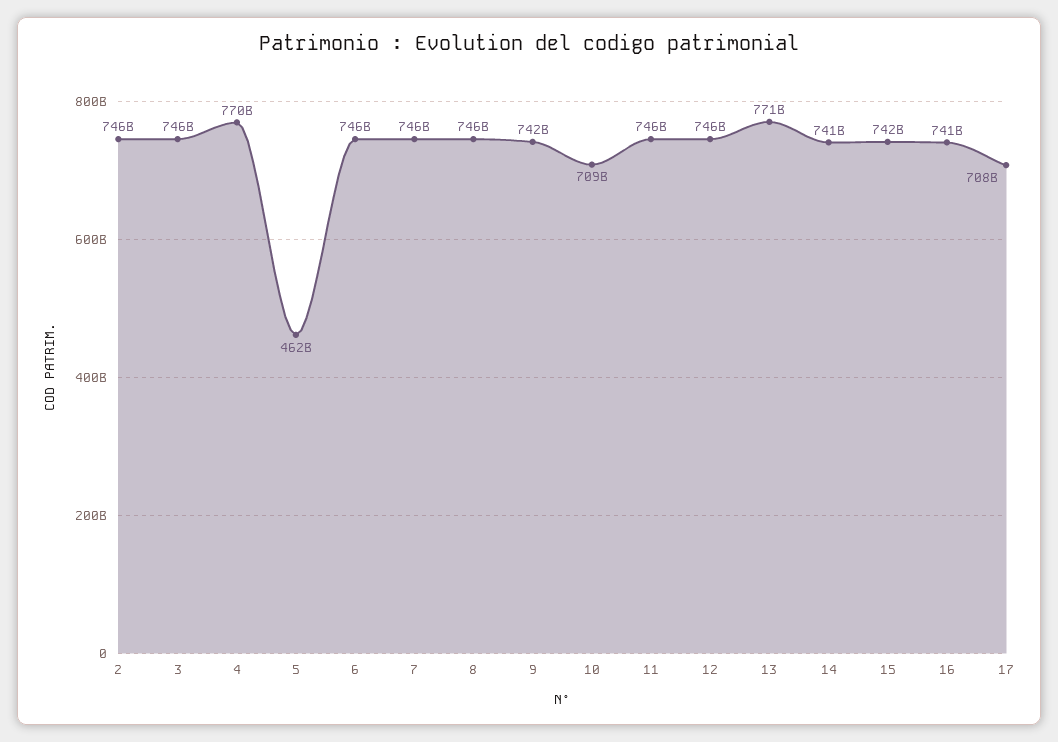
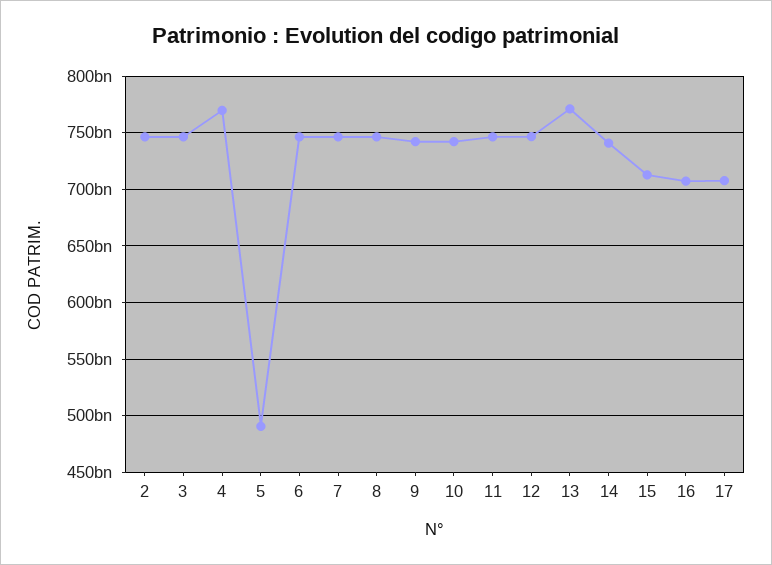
  {
    "2": 746000000000,
    "3": 746000000000,
    "4": 770000000000,
-   "5": 462000000000,
+   "5": 490000000000,
    "6": 746000000000,
    "7": 746000000000,
    "8": 746000000000,
    "9": 742000000000,
-   "10": 709000000000,
+   "10": 740000000000,
    "11": 746000000000,
    "12": 746000000000,
    "13": 771000000000,
    "14": 741000000000,
-   "15": 742000000000,
+   "15": 710000000000,
-   "16": 741000000000,
+   "16": 710000000000,
    "17": 708000000000
  }

